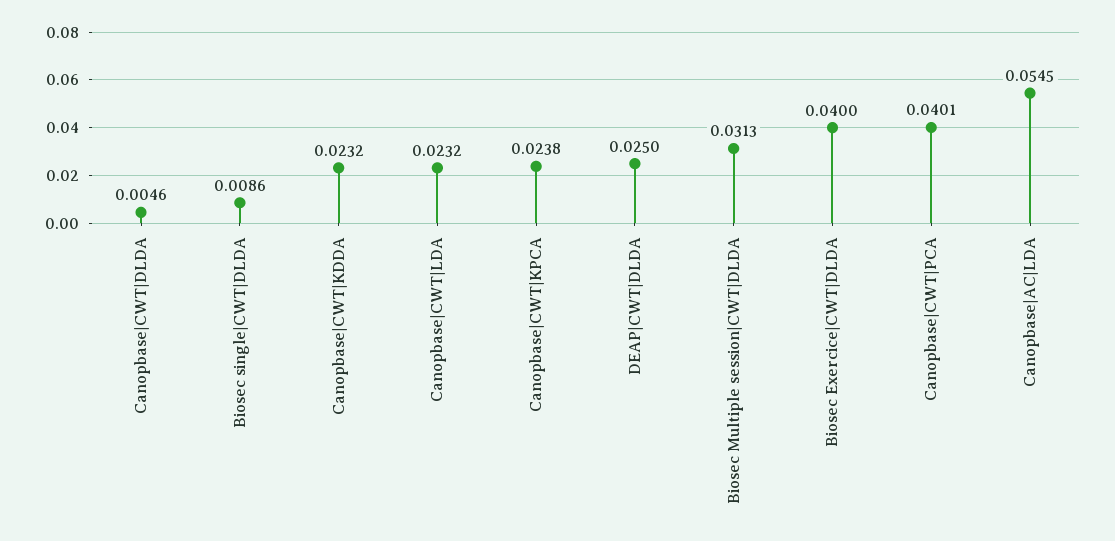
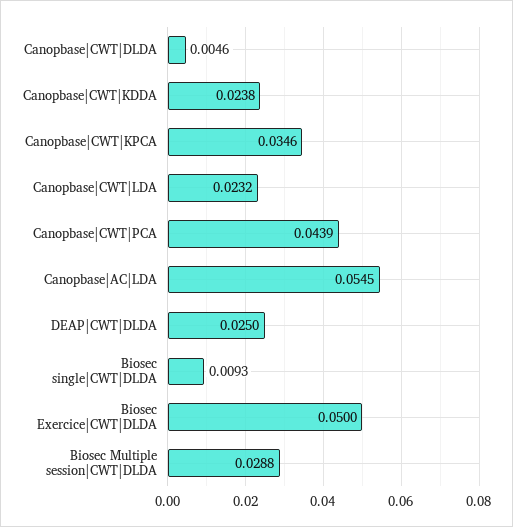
  {
    "Canopbase|CWT|DLDA": 0.0046,
-   "Biosec single|CWT|DLDA": 0.0086,
+   "Biosec single|CWT|DLDA": 0.0093,
-   "Canopbase|CWT|KDDA": 0.0232,
+   "Canopbase|CWT|KDDA": 0.0238,
    "Canopbase|CWT|LDA": 0.0232,
-   "Canopbase|CWT|KPCA": 0.0238,
+   "Canopbase|CWT|KPCA": 0.0346,
    "DEAP|CWT|DLDA": 0.025,
-   "Biosec Multiple session|CWT|DLDA": 0.0313,
+   "Biosec Multiple session|CWT|DLDA": 0.0288,
-   "Biosec Exercice|CWT|DLDA": 0.04,
+   "Biosec Exercice|CWT|DLDA": 0.05,
-   "Canopbase|CWT|PCA": 0.0401,
+   "Canopbase|CWT|PCA": 0.0439,
    "Canopbase|AC|LDA": 0.0545
  }

